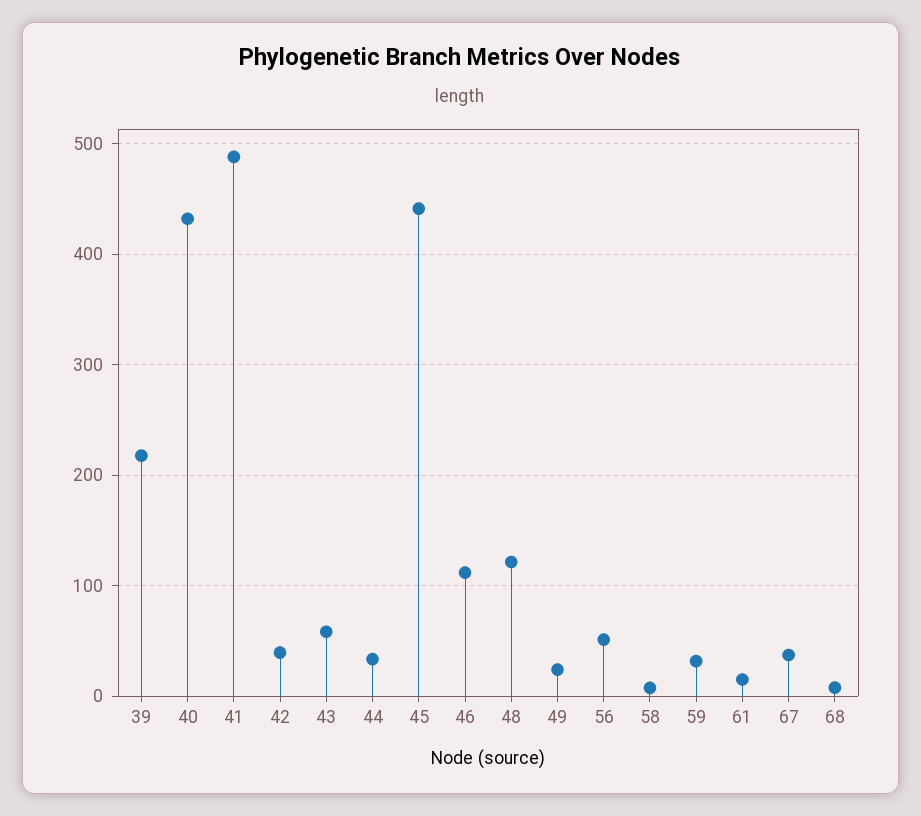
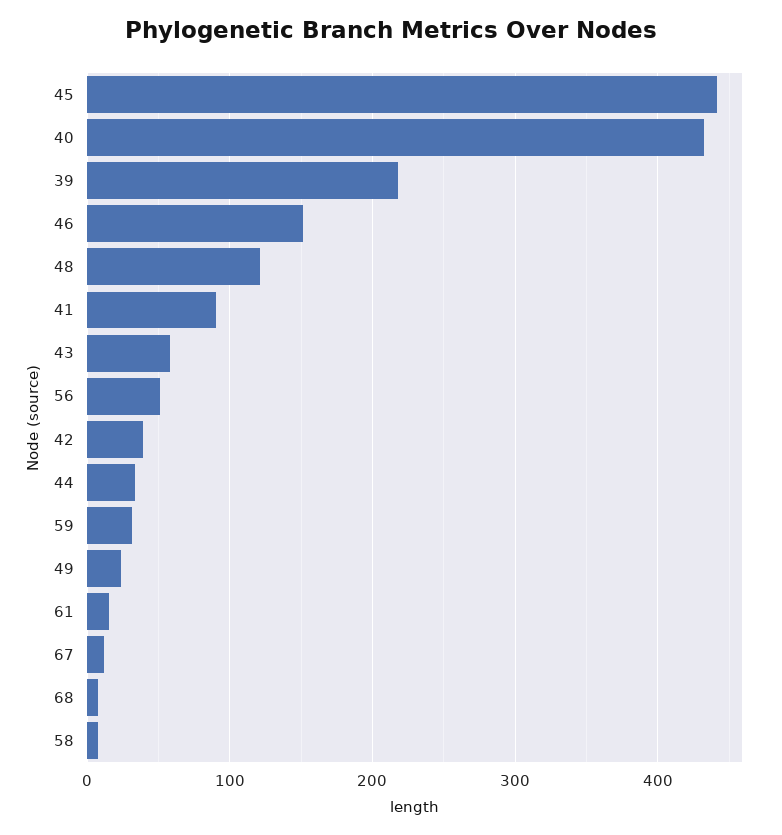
  {
    "39": 220,
    "40": 430,
-   "41": 490,
+   "41": 90,
    "42": 40,
    "43": 60,
    "44": 30,
    "45": 440,
-   "46": 110,
+   "46": 150,
    "48": 120,
    "49": 20,
    "56": 50,
    "58": 10,
    "59": 30,
    "61": 20,
-   "67": 40,
+   "67": 10,
    "68": 10
  }

